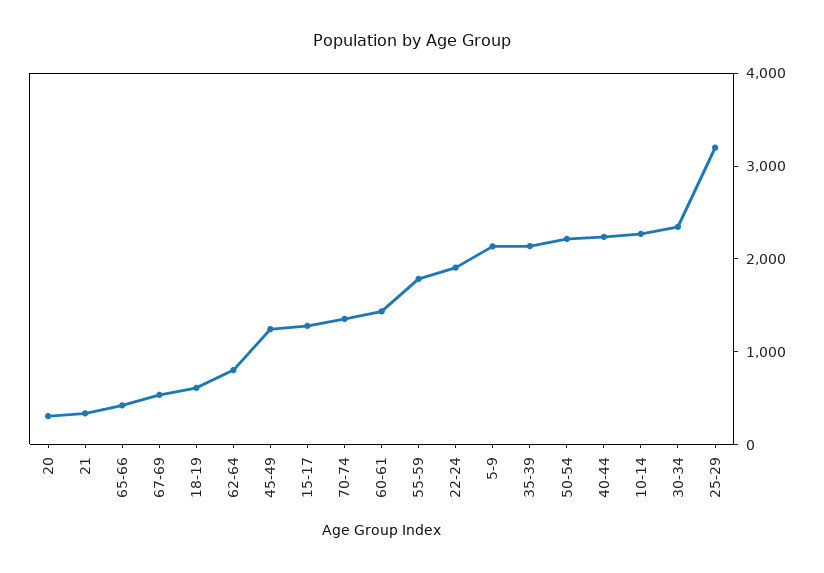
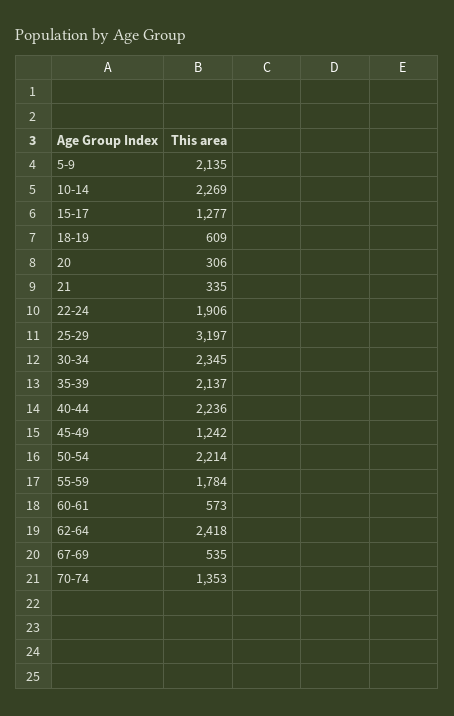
  {
    "20": 306,
    "21": 335,
-   "65-66": 400,
    "67-69": 535,
    "18-19": 609,
-   "62-64": 800,
+   "62-64": 2418,
    "45-49": 1242,
    "15-17": 1277,
    "70-74": 1353,
-   "60-61": 1400,
+   "60-61": 573,
    "55-59": 1784,
    "22-24": 1906,
    "5-9": 2135,
    "35-39": 2137,
    "50-54": 2214,
    "40-44": 2236,
    "10-14": 2269,
    "30-34": 2345,
    "25-29": 3197
  }

